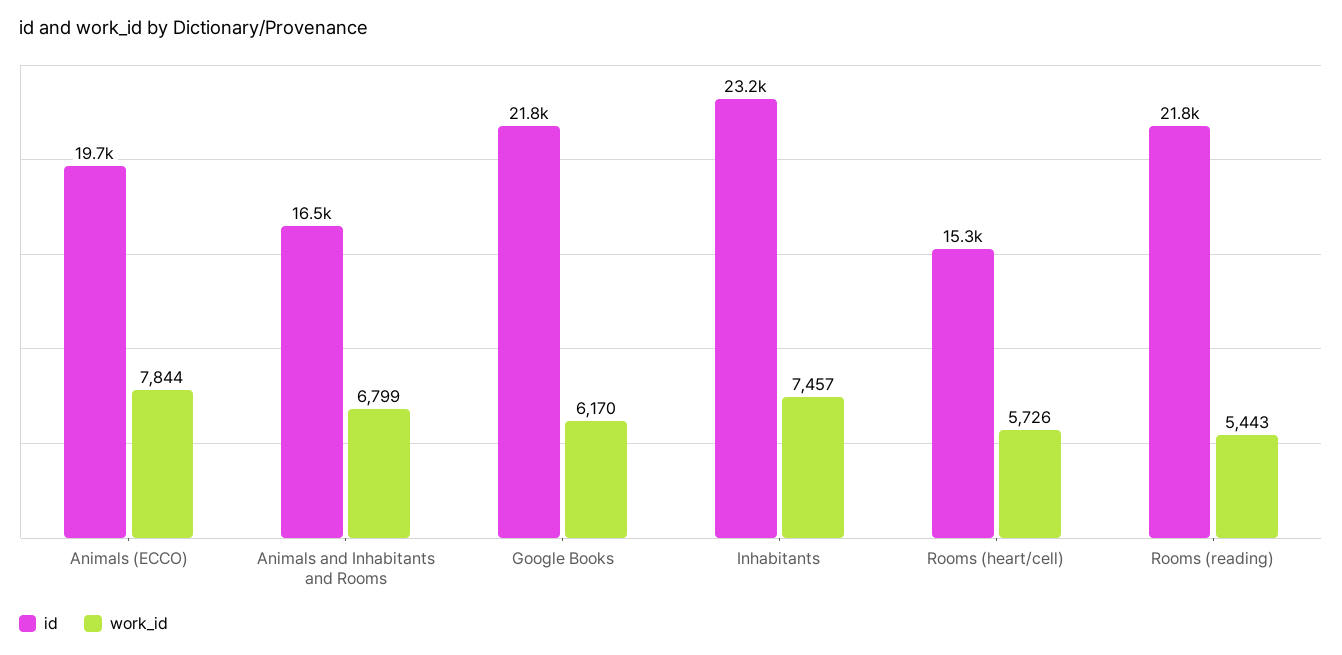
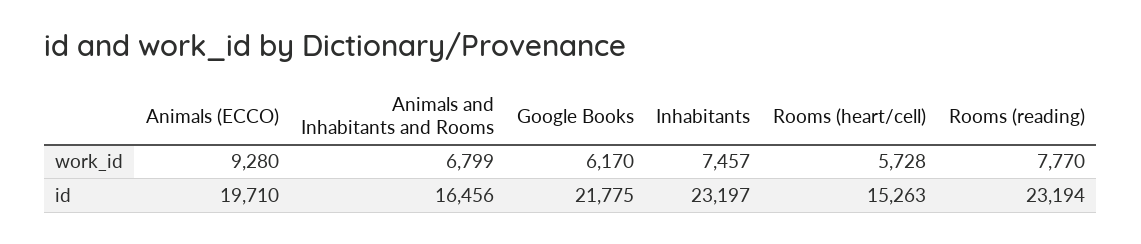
  {
    "id": {
      "Animals (ECCO)": 19710,
      "Animals and Inhabitants and Rooms": 16456,
      "Google Books": 21775,
      "Inhabitants": 23197,
      "Rooms (heart/cell)": 15263,
-     "Rooms (reading)": 21800
+     "Rooms (reading)": 23194
    },
    "work_id": {
-     "Animals (ECCO)": 7844,
+     "Animals (ECCO)": 9280,
      "Animals and Inhabitants and Rooms": 6799,
      "Google Books": 6170,
      "Inhabitants": 7457,
-     "Rooms (heart/cell)": 5726,
+     "Rooms (heart/cell)": 5728,
-     "Rooms (reading)": 5443
+     "Rooms (reading)": 7770
    }
  }

